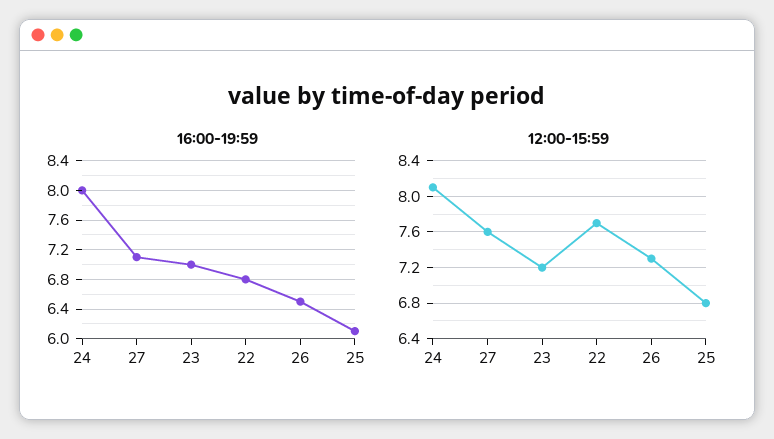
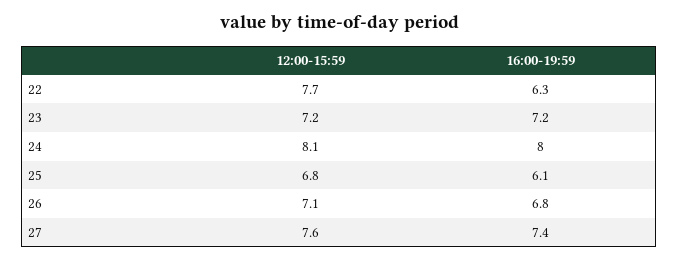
  {
    "16:00-19:59": {
      "24": 8,
-     "27": 7.1,
+     "27": 7.4,
-     "23": 7,
+     "23": 7.2,
-     "22": 6.8,
+     "22": 6.3,
-     "26": 6.5,
+     "26": 6.8,
      "25": 6.1
    },
    "12:00-15:59": {
      "24": 8.1,
      "27": 7.6,
      "23": 7.2,
      "22": 7.7,
-     "26": 7.3,
+     "26": 7.1,
      "25": 6.8
    }
  }

